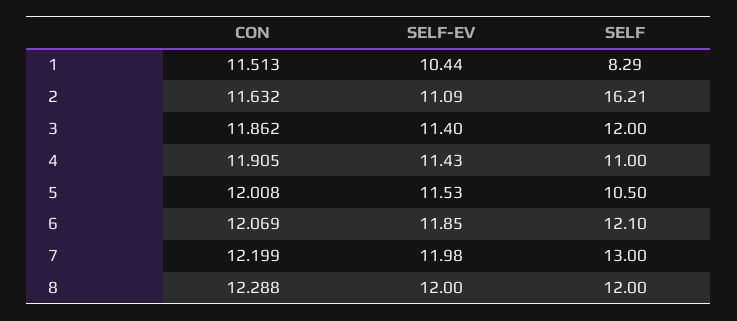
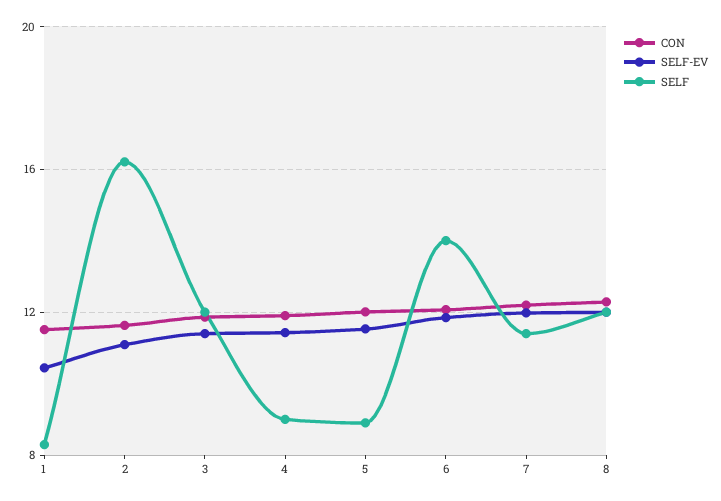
  {
    "CON": {
      "1": 11.513,
      "2": 11.632,
      "3": 11.862,
      "4": 11.905,
      "5": 12.008,
      "6": 12.069,
      "7": 12.199,
      "8": 12.288
    },
    "SELF-EV": {
      "1": 10.44,
      "2": 11.09,
      "3": 11.4,
      "4": 11.43,
      "5": 11.53,
      "6": 11.85,
      "7": 11.98,
      "8": 12
    },
    "SELF": {
      "1": 8.29,
      "2": 16.21,
      "3": 12,
-     "4": 11,
+     "4": 9,
-     "5": 10.5,
+     "5": 9,
-     "6": 12.1,
+     "6": 14,
-     "7": 13,
+     "7": 11.5,
      "8": 12
    }
  }

